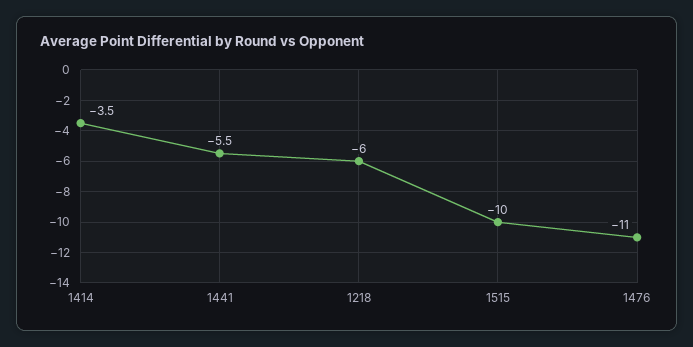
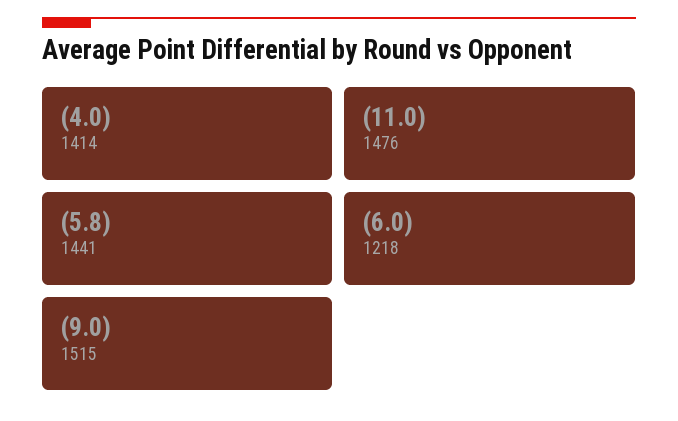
  {
-   "1414": -3.5,
+   "1414": -4,
-   "1441": -5.5,
+   "1441": -5.8,
    "1218": -6,
-   "1515": -10,
+   "1515": -9,
    "1476": -11
  }

